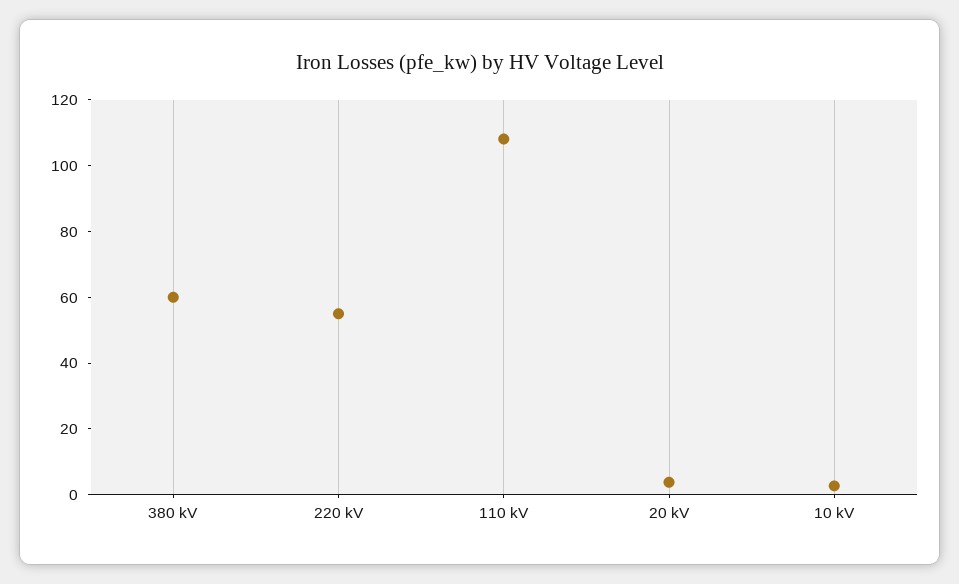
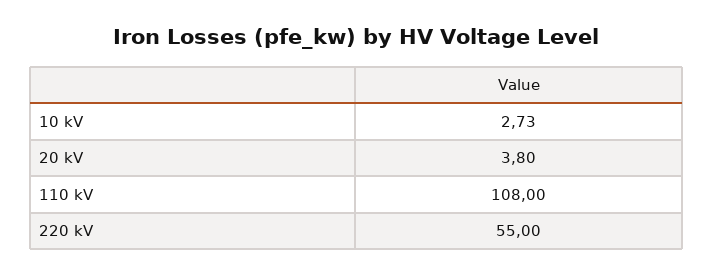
  {
-   "380 kV": 60,
    "220 kV": 55,
    "110 kV": 108,
    "20 kV": 3.8,
    "10 kV": 2.73
  }

